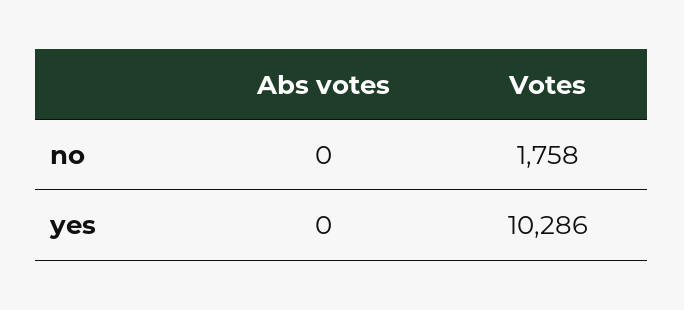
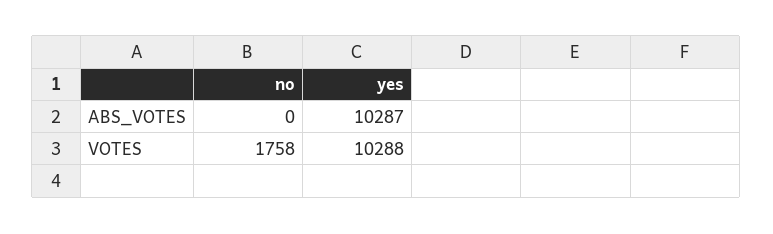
  {
    "Abs votes": {
      "no": 0,
-     "yes": 0
+     "yes": 10287
    },
    "Votes": {
      "no": 1758,
-     "yes": 10286
+     "yes": 10288
    }
  }

